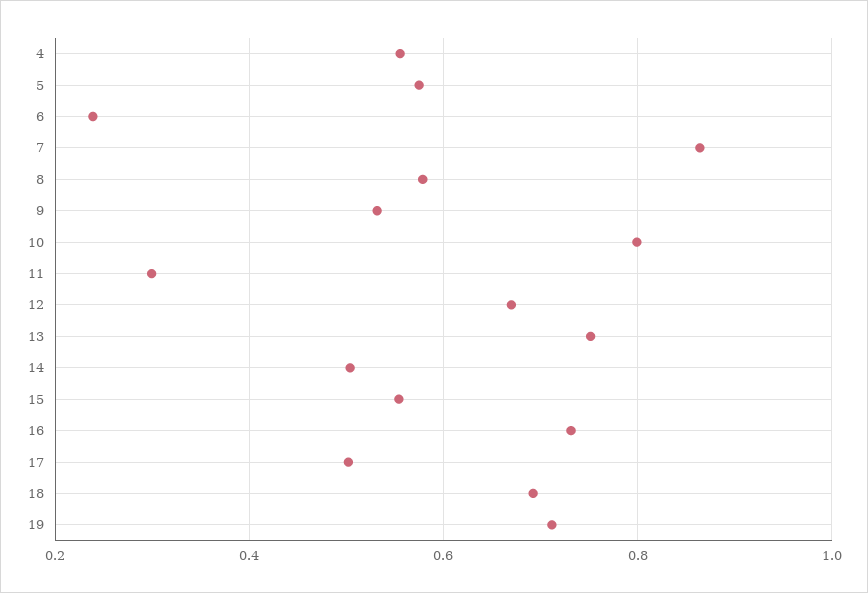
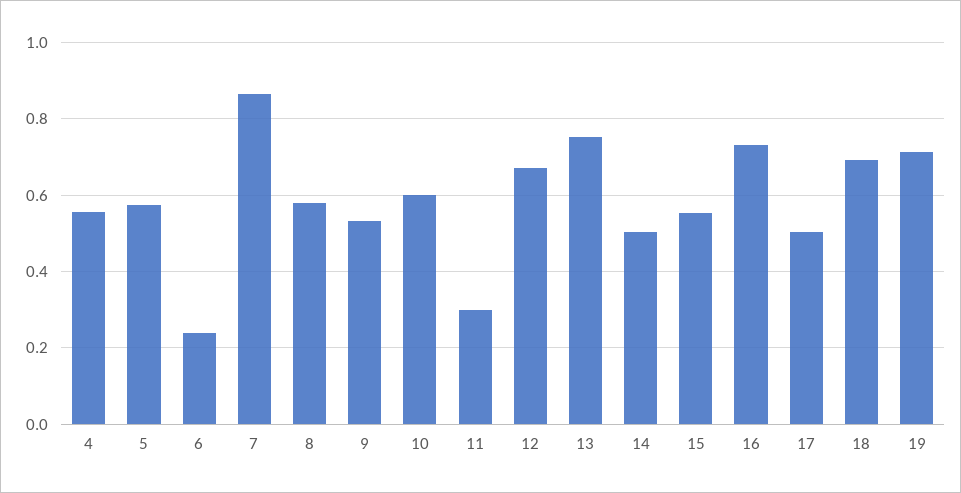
  {
    "4": 0.56,
    "5": 0.58,
    "6": 0.24,
    "7": 0.86,
    "8": 0.58,
    "9": 0.54,
-   "10": 0.8,
+   "10": 0.6,
    "11": 0.3,
    "12": 0.66,
    "13": 0.76,
    "14": 0.5,
    "15": 0.56,
    "16": 0.74,
    "17": 0.5,
    "18": 0.7,
    "19": 0.72
  }

